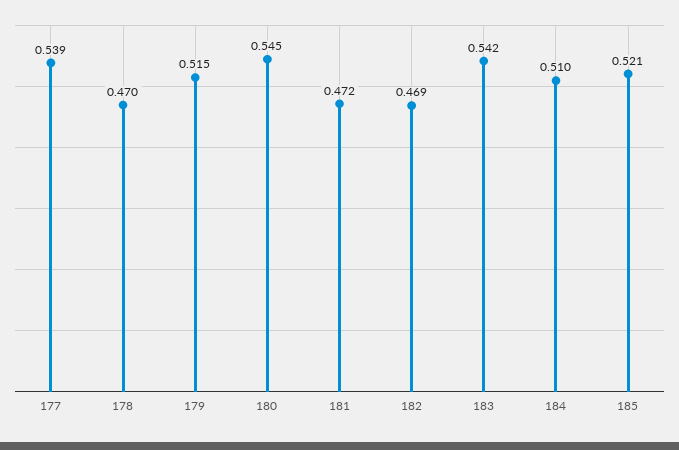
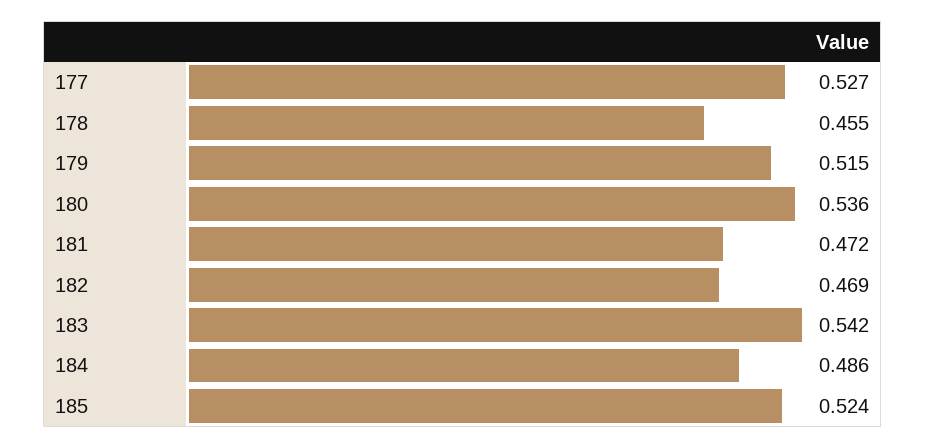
  {
-   "177": 0.539,
+   "177": 0.527,
-   "178": 0.47,
+   "178": 0.455,
    "179": 0.515,
-   "180": 0.545,
+   "180": 0.536,
    "181": 0.472,
    "182": 0.469,
    "183": 0.542,
-   "184": 0.51,
+   "184": 0.486,
-   "185": 0.521
+   "185": 0.524
  }

